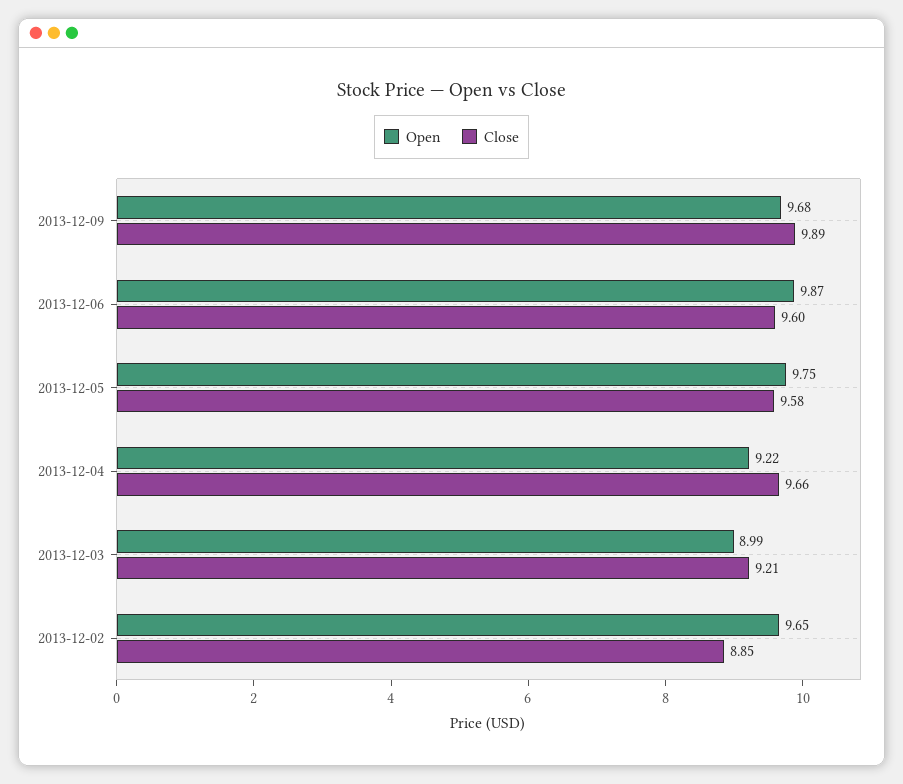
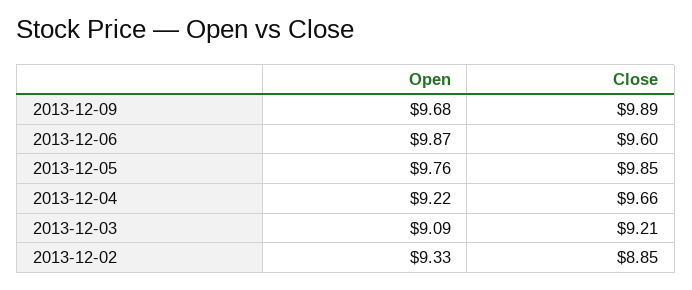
  {
    "Open": {
      "2013-12-09": 9.68,
      "2013-12-06": 9.87,
-     "2013-12-05": 9.75,
+     "2013-12-05": 9.76,
      "2013-12-04": 9.22,
-     "2013-12-03": 8.99,
+     "2013-12-03": 9.09,
-     "2013-12-02": 9.65
+     "2013-12-02": 9.33
    },
    "Close": {
      "2013-12-09": 9.89,
      "2013-12-06": 9.6,
-     "2013-12-05": 9.58,
+     "2013-12-05": 9.85,
      "2013-12-04": 9.66,
      "2013-12-03": 9.21,
      "2013-12-02": 8.85
    }
  }

